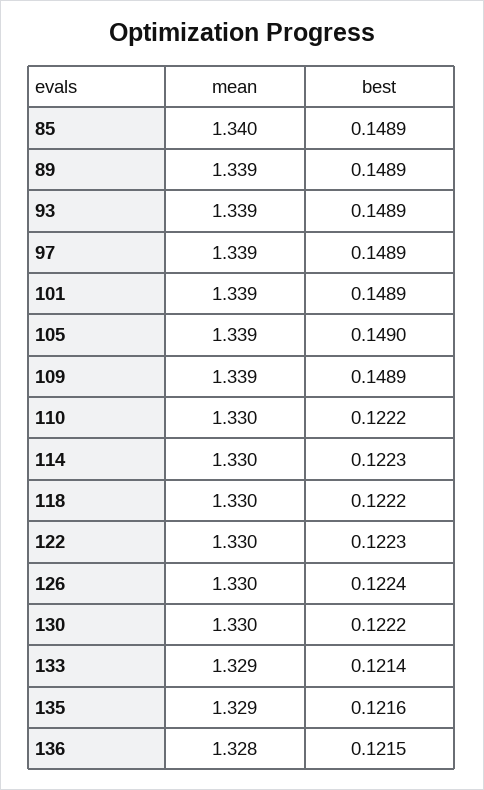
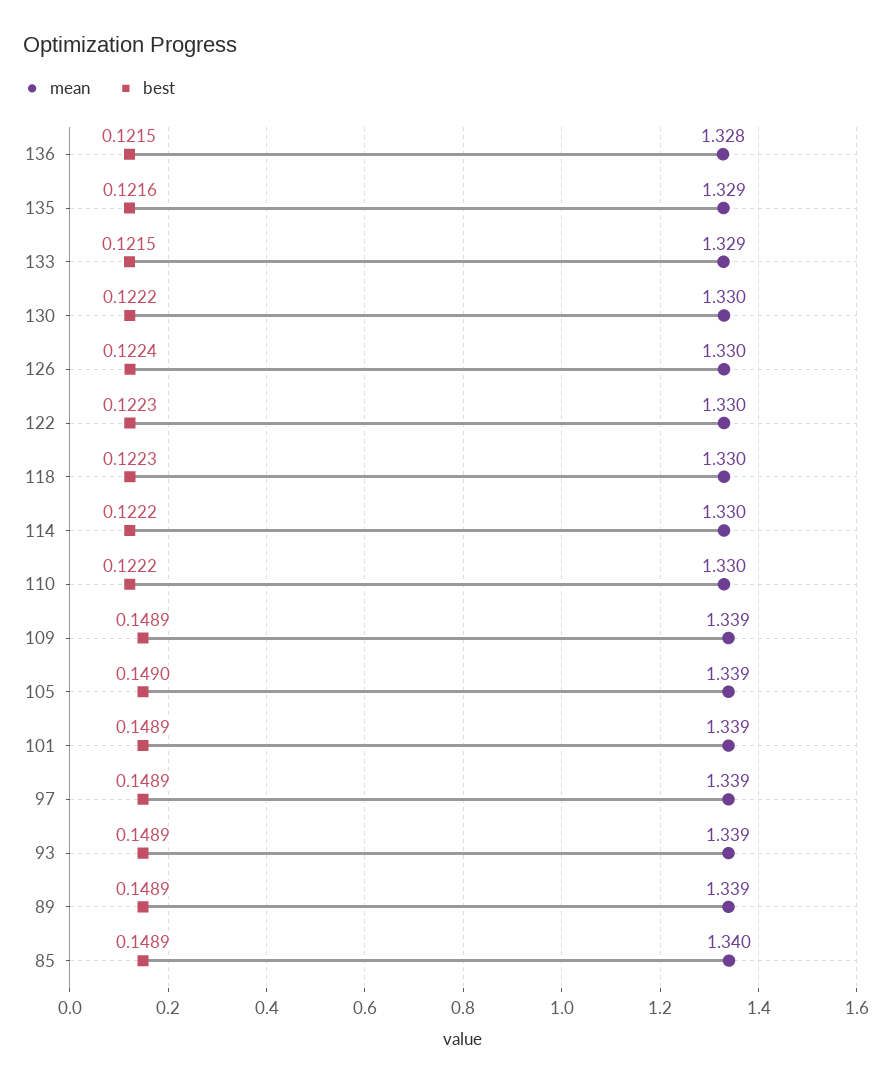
  {
    "mean": {
      "85": 1.34,
      "89": 1.339,
      "93": 1.339,
      "97": 1.339,
      "101": 1.339,
      "105": 1.339,
      "109": 1.339,
      "110": 1.33,
      "114": 1.33,
      "118": 1.33,
      "122": 1.33,
      "126": 1.33,
      "130": 1.33,
      "133": 1.329,
      "135": 1.329,
      "136": 1.328
    },
    "best": {
      "85": 0.1489,
      "89": 0.1489,
      "93": 0.1489,
      "97": 0.1489,
      "101": 0.1489,
      "105": 0.149,
      "109": 0.1489,
      "110": 0.1222,
-     "114": 0.1223,
+     "114": 0.1222,
-     "118": 0.1222,
+     "118": 0.1223,
      "122": 0.1223,
      "126": 0.1224,
      "130": 0.1222,
-     "133": 0.1214,
+     "133": 0.1215,
      "135": 0.1216,
      "136": 0.1215
    }
  }

